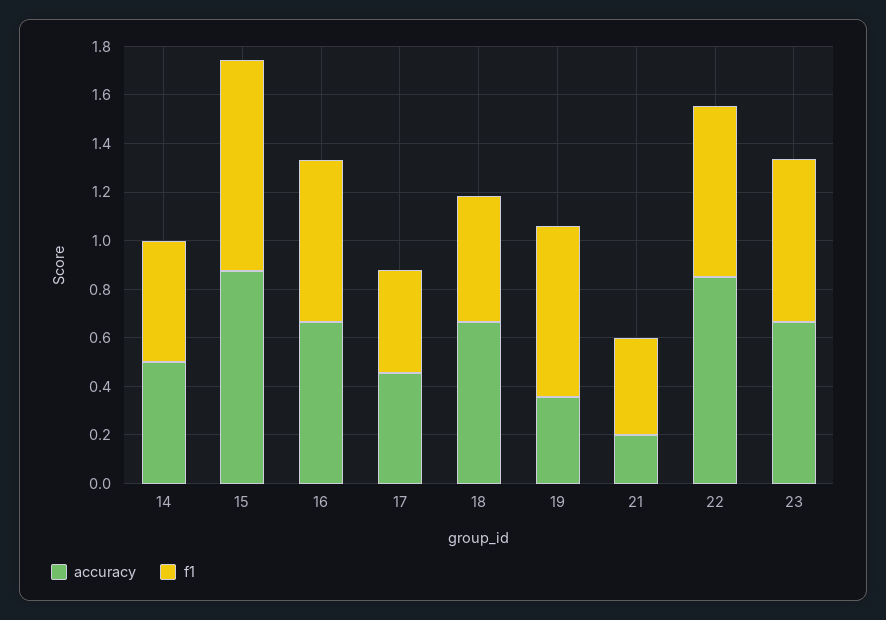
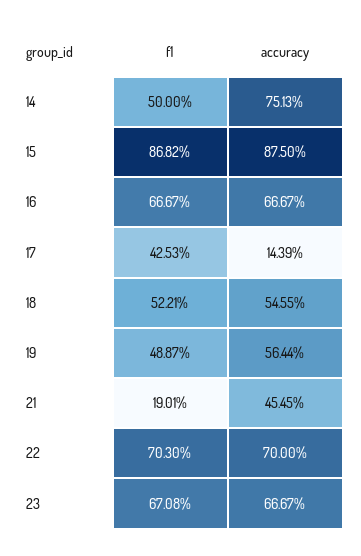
  {
    "accuracy": {
-     "14": 0.5,
+     "14": 0.7513,
      "15": 0.875,
      "16": 0.6667,
-     "17": 0.45,
+     "17": 0.1439,
-     "18": 0.65,
+     "18": 0.5455,
-     "19": 0.35,
+     "19": 0.5644,
-     "21": 0.2,
+     "21": 0.4545,
-     "22": 0.85,
+     "22": 0.7,
      "23": 0.6667
    },
    "f1": {
      "14": 0.5,
      "15": 0.8682,
      "16": 0.6667,
      "17": 0.4253,
      "18": 0.5221,
-     "19": 0.7,
+     "19": 0.4887,
-     "21": 0.4,
+     "21": 0.1901,
      "22": 0.703,
      "23": 0.6708
    }
  }

